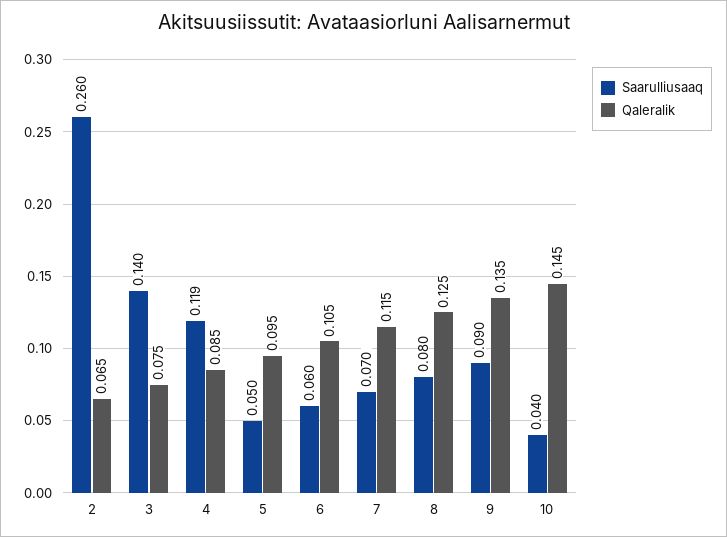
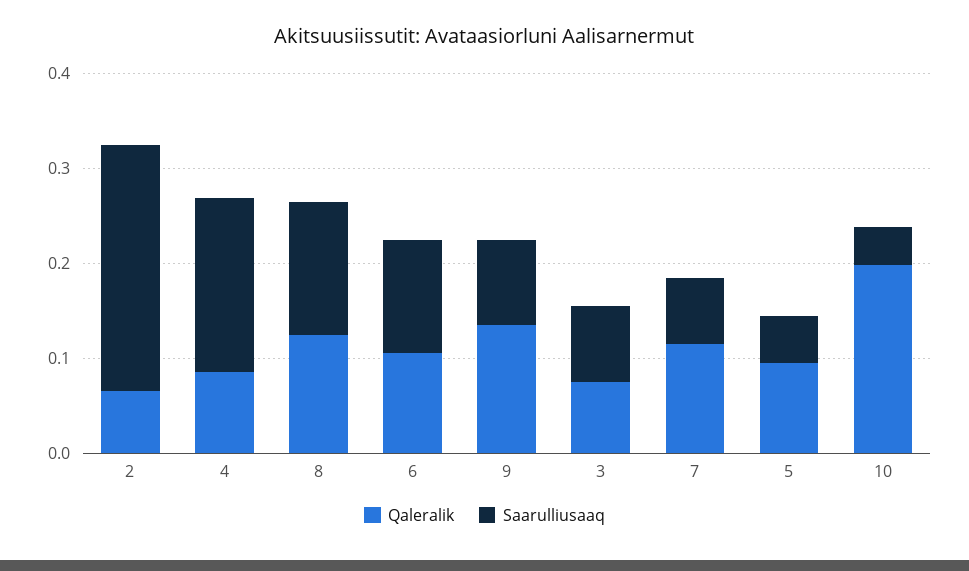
  {
    "Saarulliusaaq": {
      "2": 0.26,
-     "3": 0.14,
+     "3": 0.08,
-     "4": 0.119,
+     "4": 0.18,
      "5": 0.05,
-     "6": 0.06,
+     "6": 0.12,
      "7": 0.07,
-     "8": 0.08,
+     "8": 0.14,
      "9": 0.09,
      "10": 0.04
    },
    "Qaleralik": {
      "2": 0.065,
      "3": 0.075,
      "4": 0.085,
      "5": 0.095,
      "6": 0.105,
      "7": 0.115,
      "8": 0.125,
      "9": 0.135,
-     "10": 0.145
+     "10": 0.2
    }
  }

